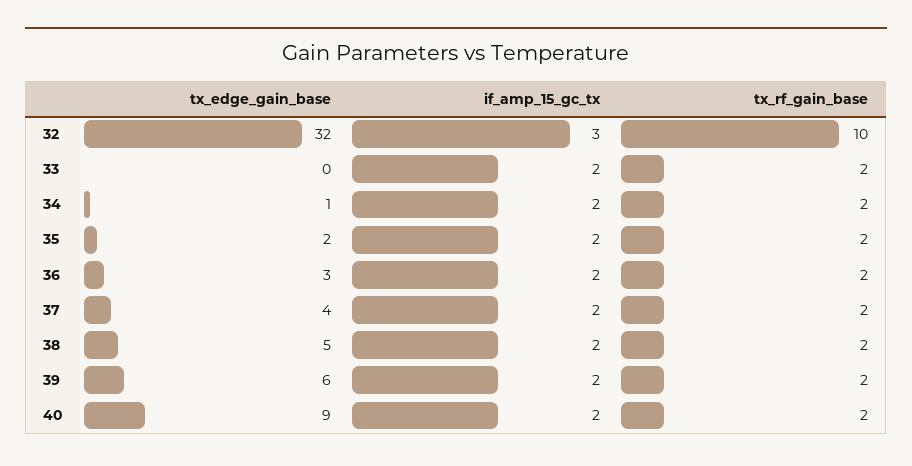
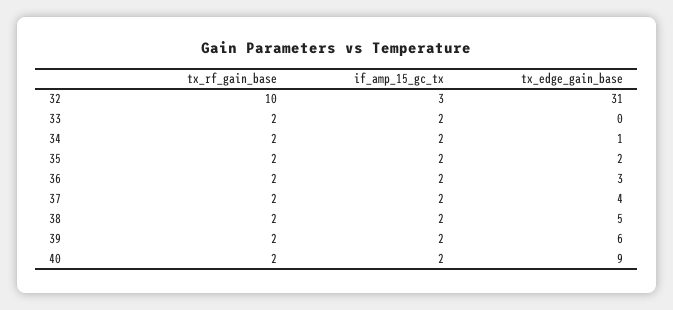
  {
    "tx_edge_gain_base": {
-     "32": 32,
+     "32": 31,
      "33": 0,
      "34": 1,
      "35": 2,
      "36": 3,
      "37": 4,
      "38": 5,
      "39": 6,
      "40": 9
    },
    "if_amp_15_gc_tx": {
      "32": 3,
      "33": 2,
      "34": 2,
      "35": 2,
      "36": 2,
      "37": 2,
      "38": 2,
      "39": 2,
      "40": 2
    },
    "tx_rf_gain_base": {
      "32": 10,
      "33": 2,
      "34": 2,
      "35": 2,
      "36": 2,
      "37": 2,
      "38": 2,
      "39": 2,
      "40": 2
    }
  }

